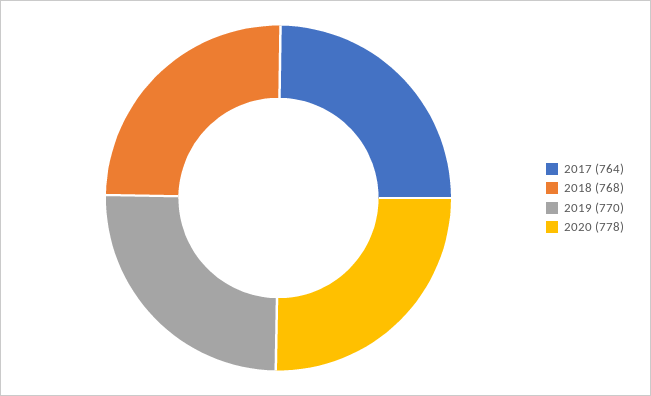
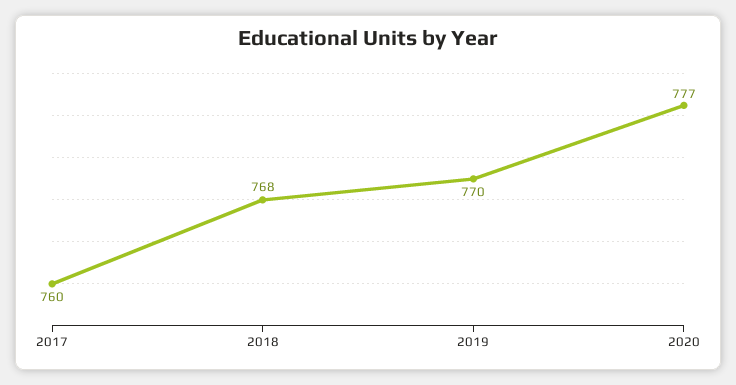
  {
-   "2017": 764,
+   "2017": 760,
    "2018": 768,
    "2019": 770,
-   "2020": 778
+   "2020": 777
  }

